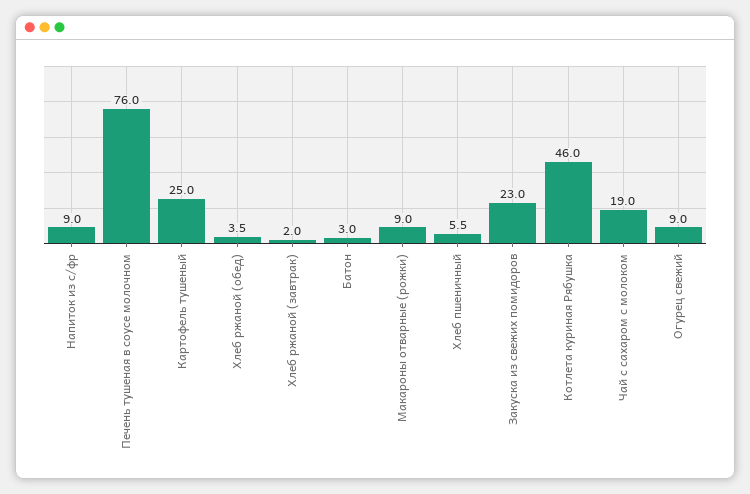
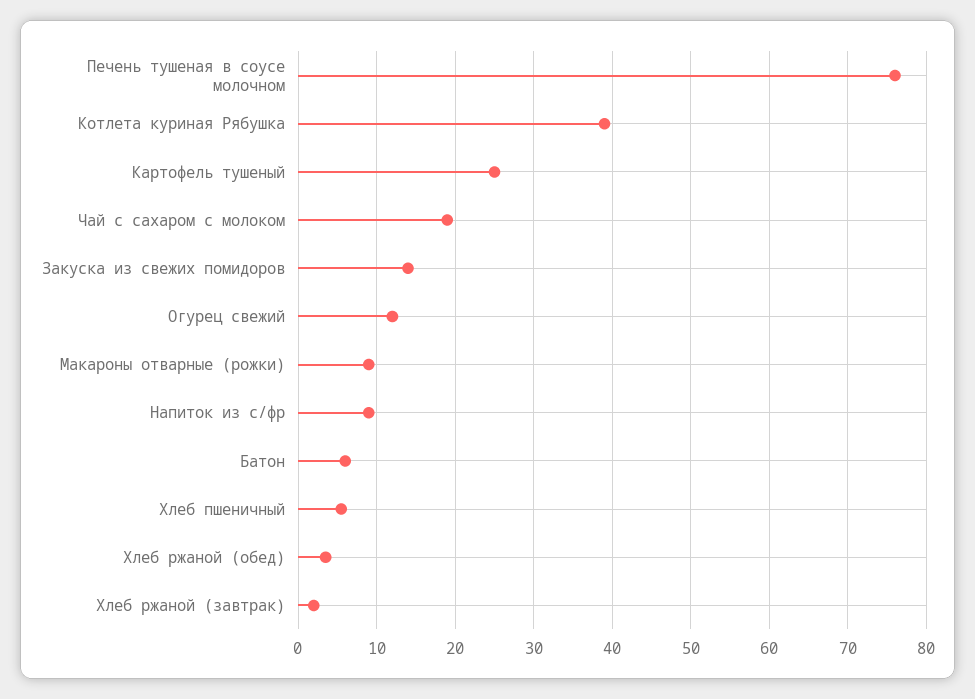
  {
    "Напиток из с/фр": 9,
    "Печень тушеная в соусе молочном": 76,
    "Картофель тушеный": 25,
    "Хлеб ржаной (обед)": 3.5,
    "Хлеб ржаной (завтрак)": 2,
-   "Батон": 3,
+   "Батон": 6,
    "Макароны отварные (рожки)": 9,
    "Хлеб пшеничный": 5.5,
-   "Закуска из свежих помидоров": 23,
+   "Закуска из свежих помидоров": 14,
-   "Котлета куриная Рябушка": 46,
+   "Котлета куриная Рябушка": 39,
    "Чай с сахаром с молоком": 19,
-   "Огурец свежий": 9
+   "Огурец свежий": 12
  }

